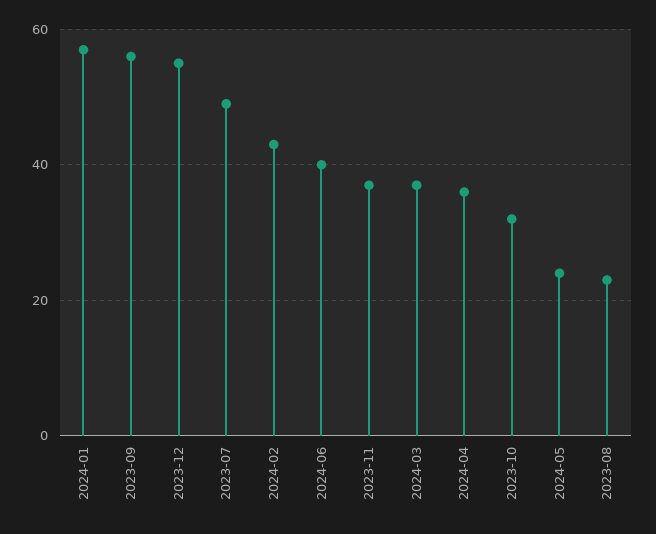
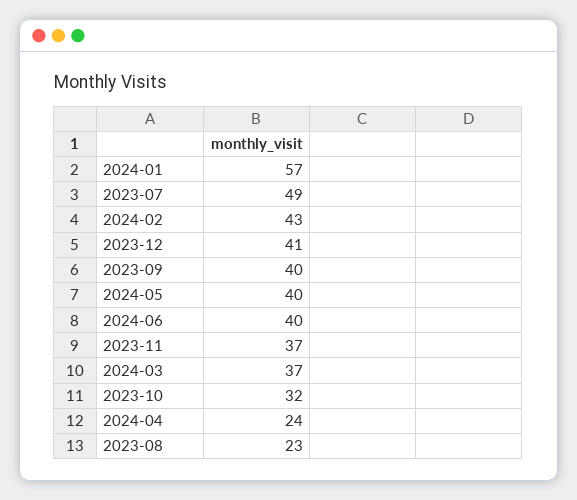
  {
    "2024-01": 57,
-   "2023-09": 55,
+   "2023-09": 40,
-   "2023-12": 55,
+   "2023-12": 41,
    "2023-07": 49,
    "2024-02": 43,
    "2024-06": 40,
    "2023-11": 37,
    "2024-03": 37,
-   "2024-04": 35,
+   "2024-04": 24,
    "2023-10": 32,
-   "2024-05": 25,
+   "2024-05": 40,
    "2023-08": 23
  }

